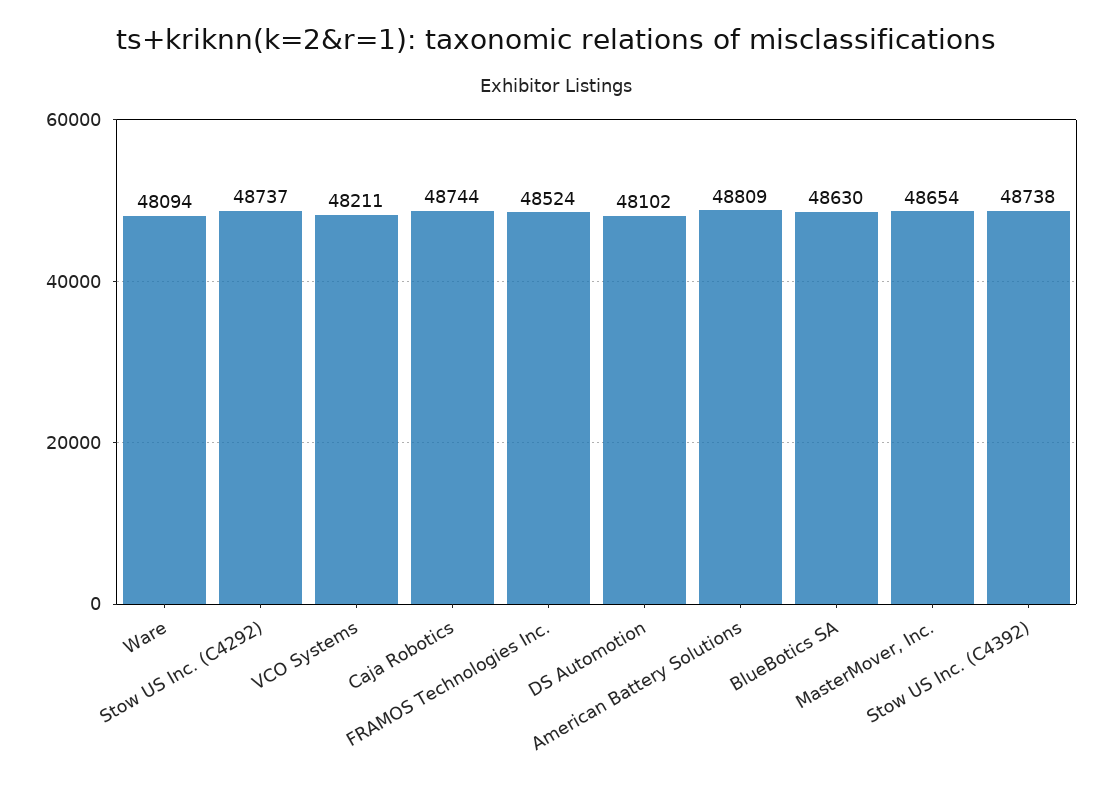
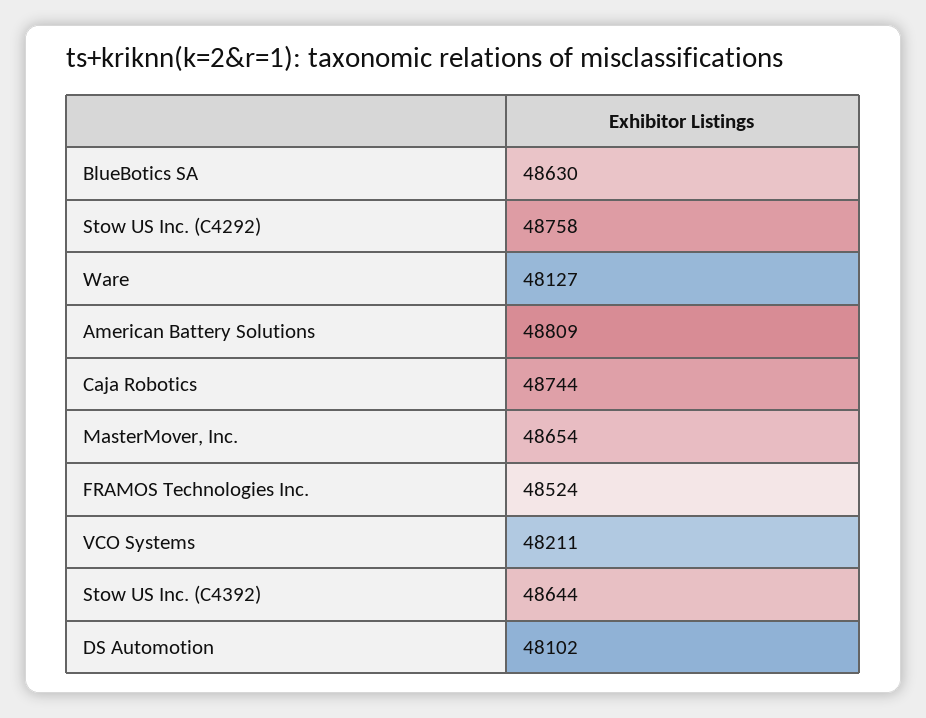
  {
-   "Ware": 48094,
+   "Ware": 48127,
-   "Stow US Inc. (C4292)": 48737,
+   "Stow US Inc. (C4292)": 48758,
    "VCO Systems": 48211,
    "Caja Robotics": 48744,
    "FRAMOS Technologies Inc.": 48524,
    "DS Automotion": 48102,
    "American Battery Solutions": 48809,
    "BlueBotics SA": 48630,
    "MasterMover, Inc.": 48654,
-   "Stow US Inc. (C4392)": 48738
+   "Stow US Inc. (C4392)": 48644
  }

